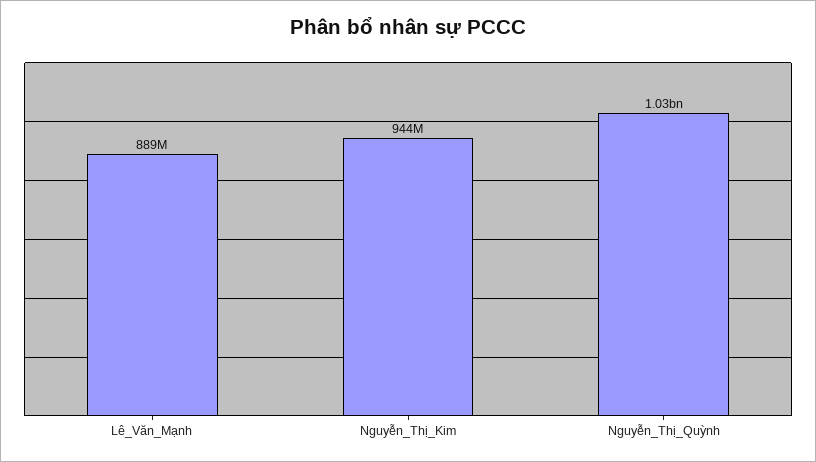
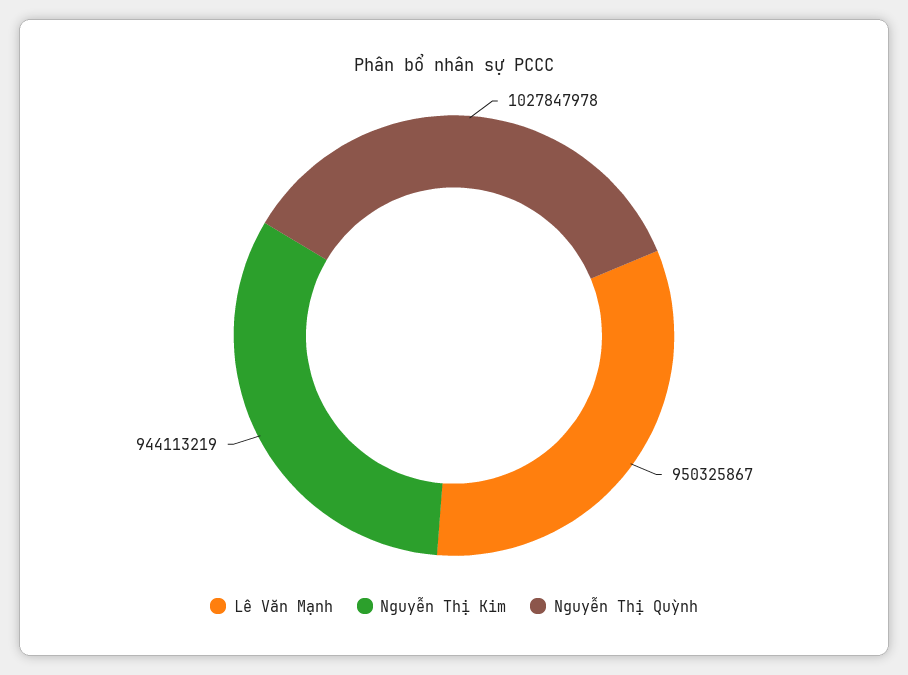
  {
-   "Lê_Văn_Mạnh": 889000000,
+   "Lê_Văn_Mạnh": 950325867,
    "Nguyễn_Thị_Kim": 944113219,
    "Nguyễn_Thị_Quỳnh": 1027847978
  }

